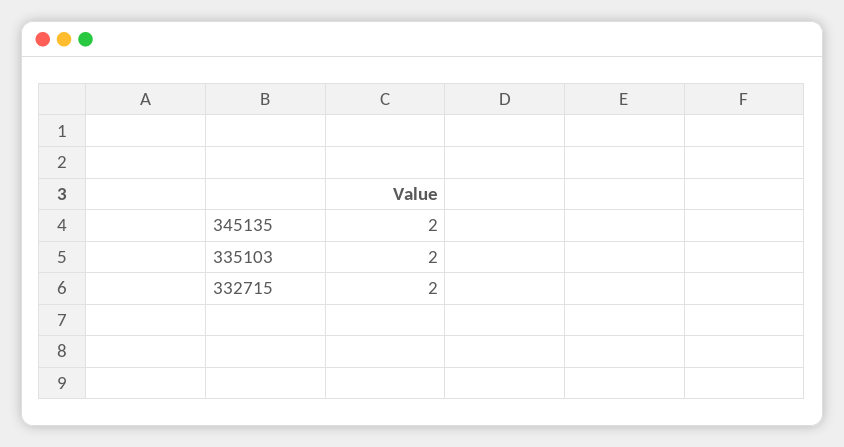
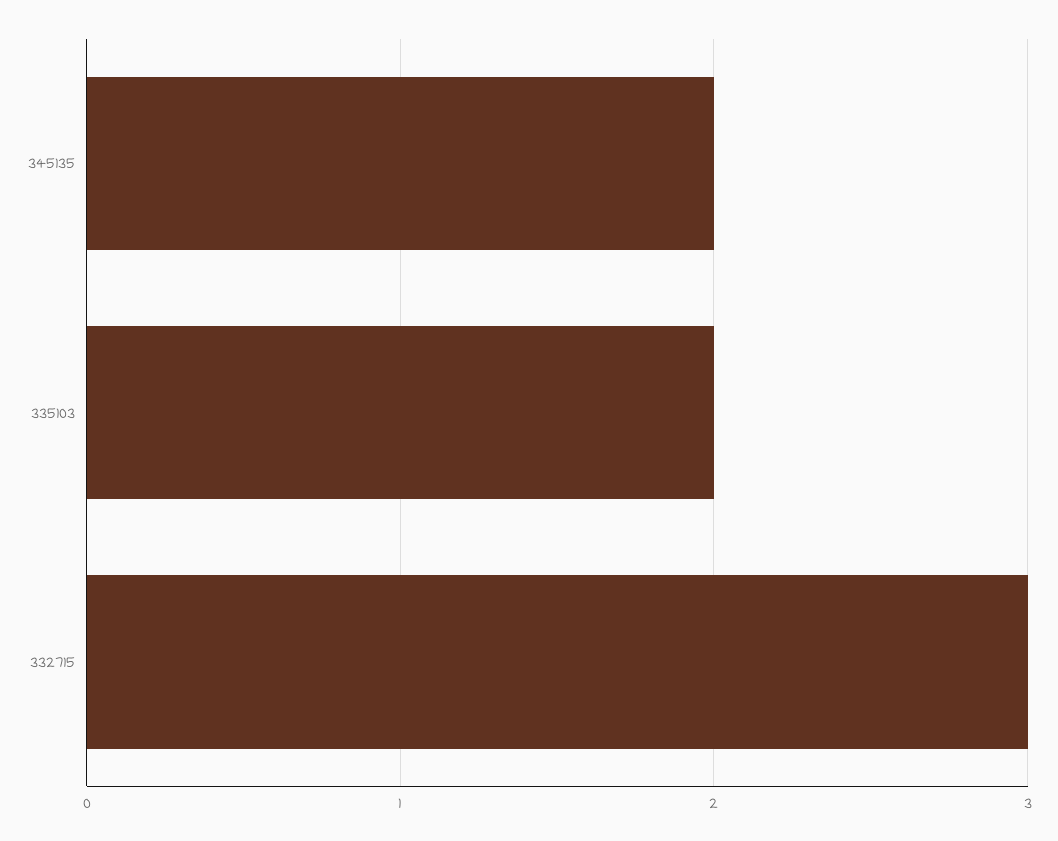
  {
    "345135": 2,
    "335103": 2,
-   "332715": 2
+   "332715": 3
  }

